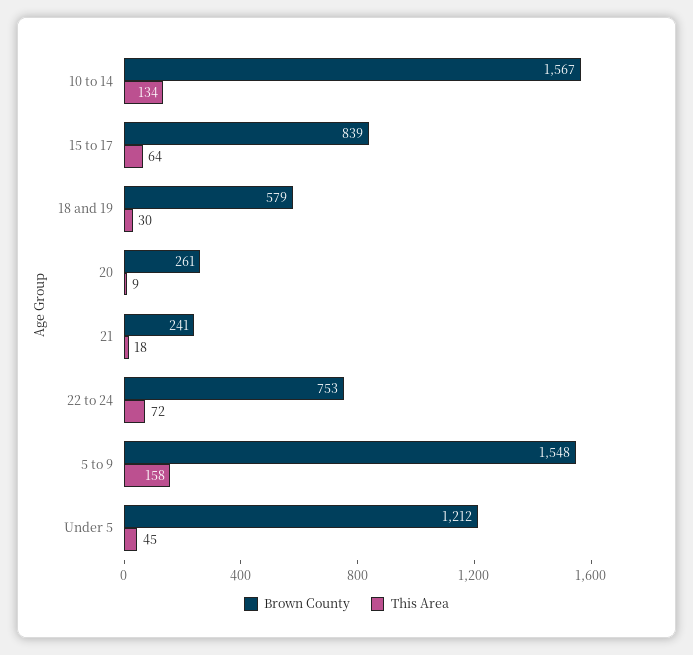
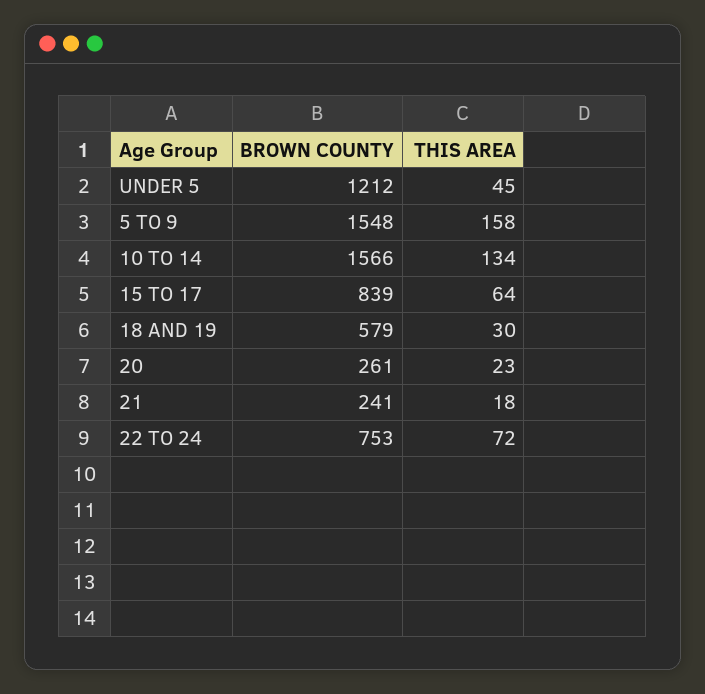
  {
    "Brown County": {
-     "10 to 14": 1567,
+     "10 to 14": 1566,
      "15 to 17": 839,
      "18 and 19": 579,
      "20": 261,
      "21": 241,
      "22 to 24": 753,
      "5 to 9": 1548,
      "Under 5": 1212
    },
    "This Area": {
      "10 to 14": 134,
      "15 to 17": 64,
      "18 and 19": 30,
-     "20": 9,
+     "20": 23,
      "21": 18,
      "22 to 24": 72,
      "5 to 9": 158,
      "Under 5": 45
    }
  }

